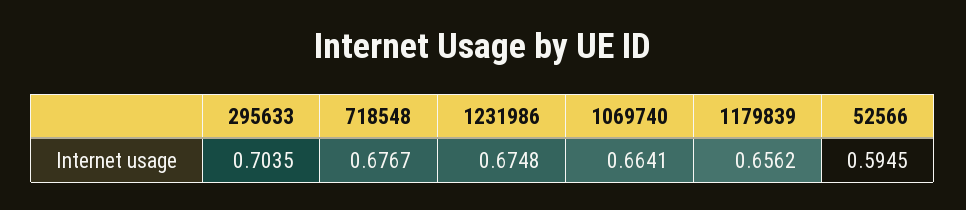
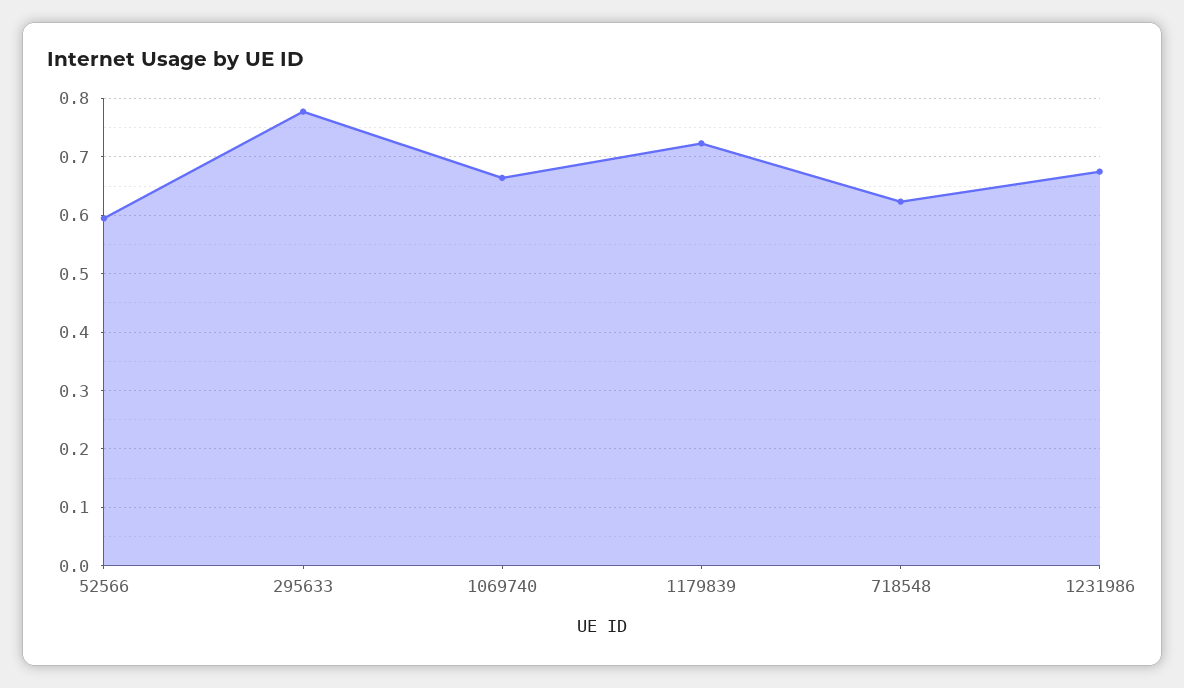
  {
-   "295633": 0.7035,
+   "295633": 0.78,
-   "718548": 0.6767,
+   "718548": 0.62,
    "1231986": 0.6748,
    "1069740": 0.6641,
-   "1179839": 0.6562,
+   "1179839": 0.72,
    "52566": 0.5945
  }

